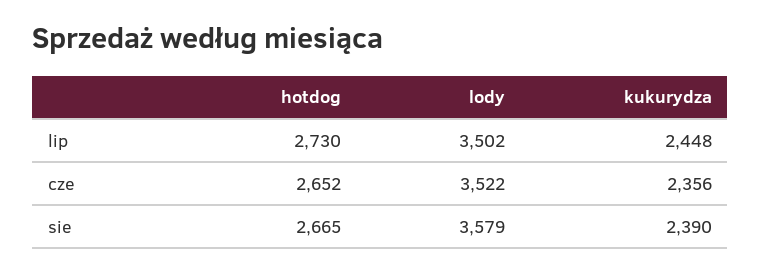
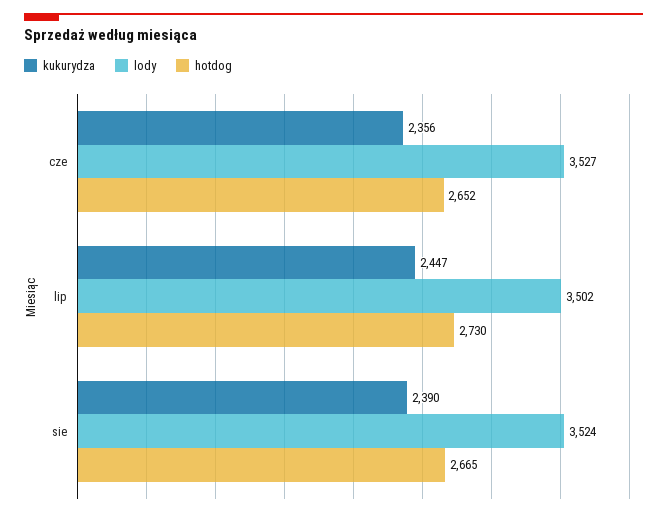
  {
    "hotdog": {
      "lip": 2730,
      "cze": 2652,
      "sie": 2665
    },
    "lody": {
      "lip": 3502,
-     "cze": 3522,
+     "cze": 3527,
-     "sie": 3579
+     "sie": 3524
    },
    "kukurydza": {
-     "lip": 2448,
+     "lip": 2447,
      "cze": 2356,
      "sie": 2390
    }
  }

